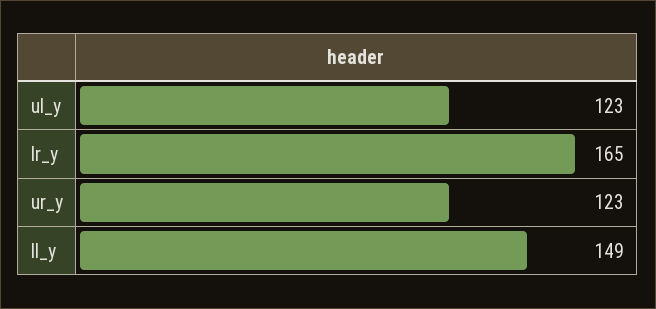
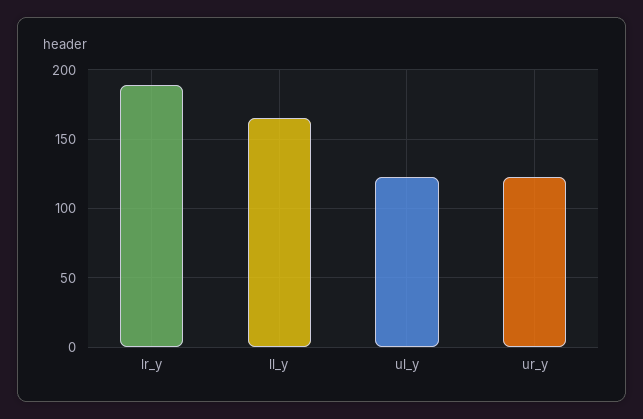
  {
    "ul_y": 123,
-   "lr_y": 165,
+   "lr_y": 190,
    "ur_y": 123,
-   "ll_y": 149
+   "ll_y": 165
  }

